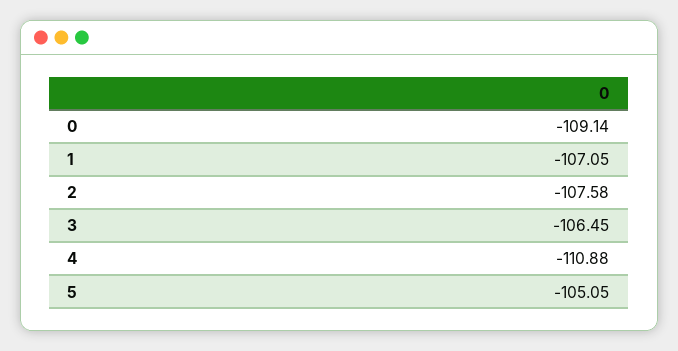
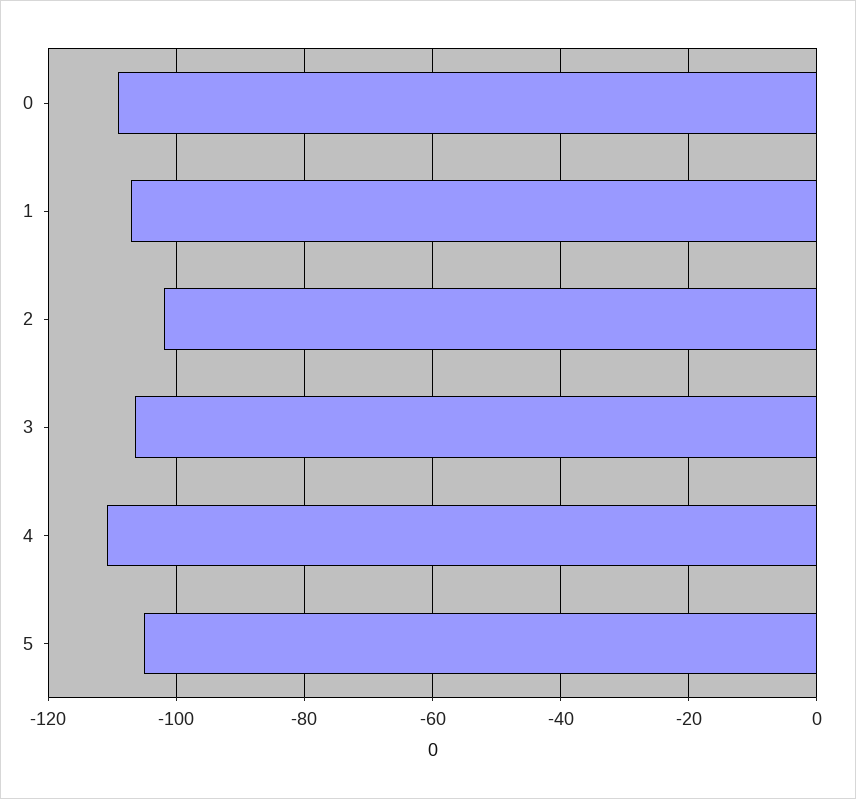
  {
    "0": -109.14,
    "1": -107.05,
-   "2": -107.58,
+   "2": -102,
    "3": -106.45,
    "4": -110.88,
    "5": -105.05
  }

